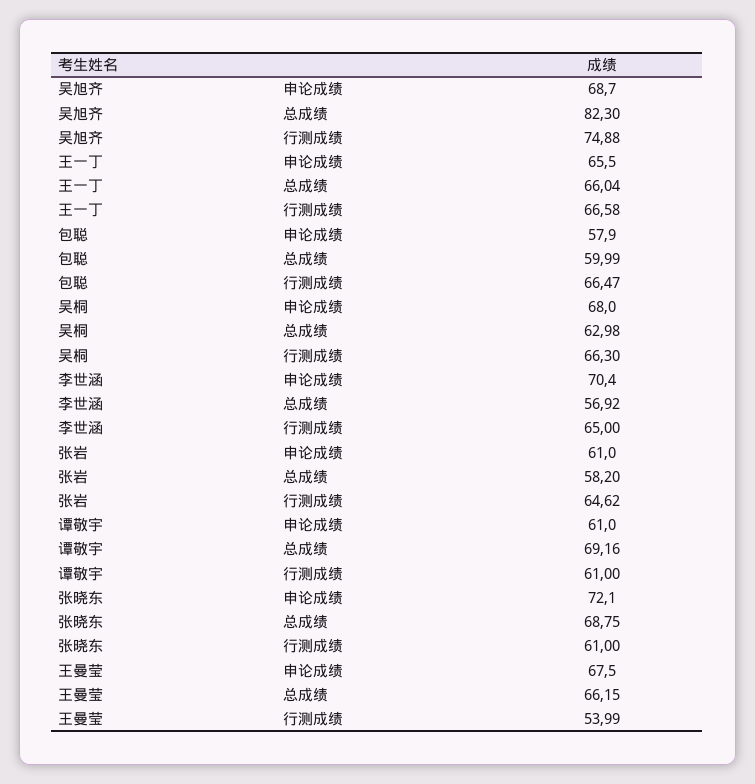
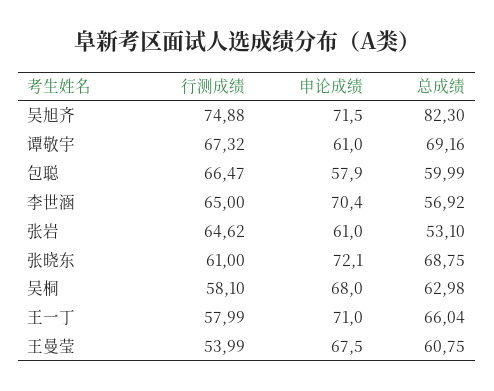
  {
    "吴旭齐": {
-     "申论成绩": 68.7,
+     "申论成绩": 71.5,
      "总成绩": 82.3,
      "行测成绩": 74.88
    },
    "王一丁": {
-     "申论成绩": 65.5,
+     "申论成绩": 71,
      "总成绩": 66.04,
-     "行测成绩": 66.58
+     "行测成绩": 57.99
    },
    "包聪": {
      "申论成绩": 57.9,
      "总成绩": 59.99,
      "行测成绩": 66.47
    },
    "吴桐": {
      "申论成绩": 68,
      "总成绩": 62.98,
-     "行测成绩": 66.3
+     "行测成绩": 58.1
    },
    "李世涵": {
      "申论成绩": 70.4,
      "总成绩": 56.92,
      "行测成绩": 65
    },
    "张岩": {
      "申论成绩": 61,
-     "总成绩": 58.2,
+     "总成绩": 53.1,
      "行测成绩": 64.62
    },
    "谭敬宇": {
      "申论成绩": 61,
      "总成绩": 69.16,
-     "行测成绩": 61
+     "行测成绩": 67.32
    },
    "张晓东": {
      "申论成绩": 72.1,
      "总成绩": 68.75,
      "行测成绩": 61
    },
    "王曼莹": {
      "申论成绩": 67.5,
-     "总成绩": 66.15,
+     "总成绩": 60.75,
      "行测成绩": 53.99
    }
  }

